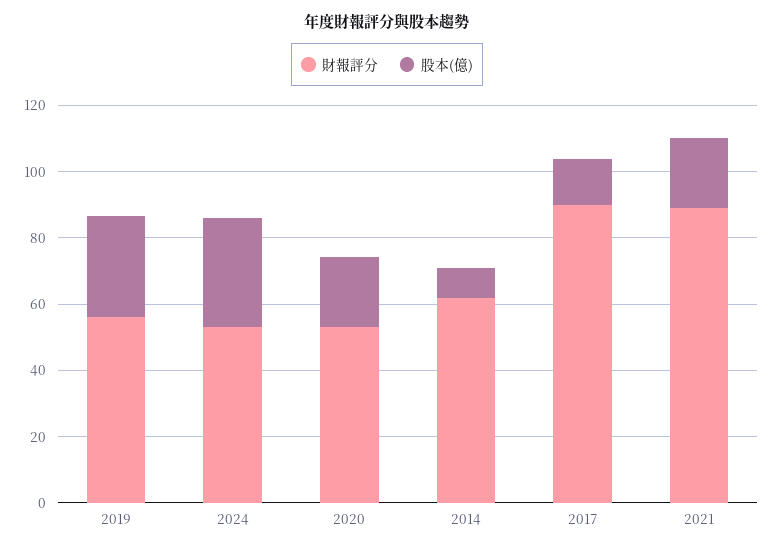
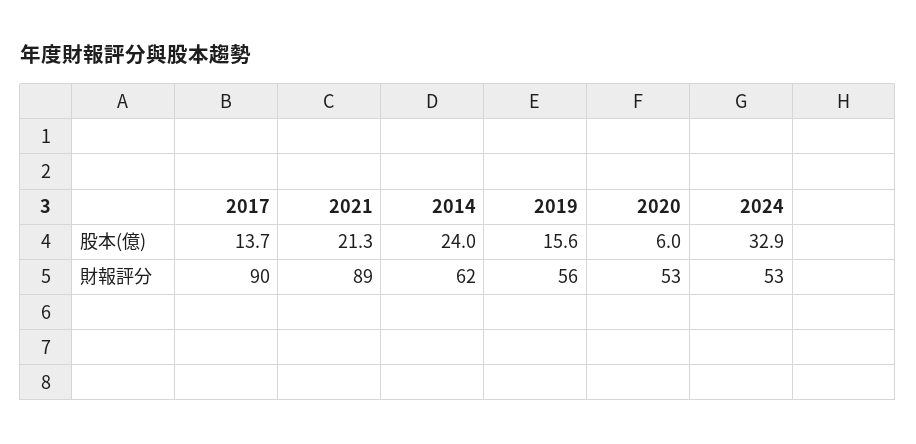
  {
    "財報評分": {
      "2019": 56,
      "2024": 53,
      "2020": 53,
      "2014": 62,
      "2017": 90,
      "2021": 89
    },
    "股本(億)": {
-     "2019": 30,
+     "2019": 15.6,
      "2024": 32.9,
-     "2020": 20,
+     "2020": 6,
-     "2014": 10,
+     "2014": 24,
      "2017": 13.7,
      "2021": 21.3
    }
  }

